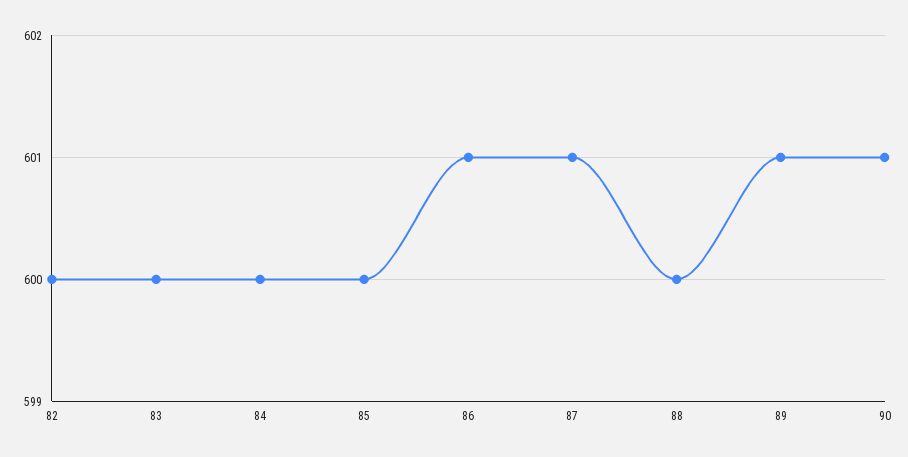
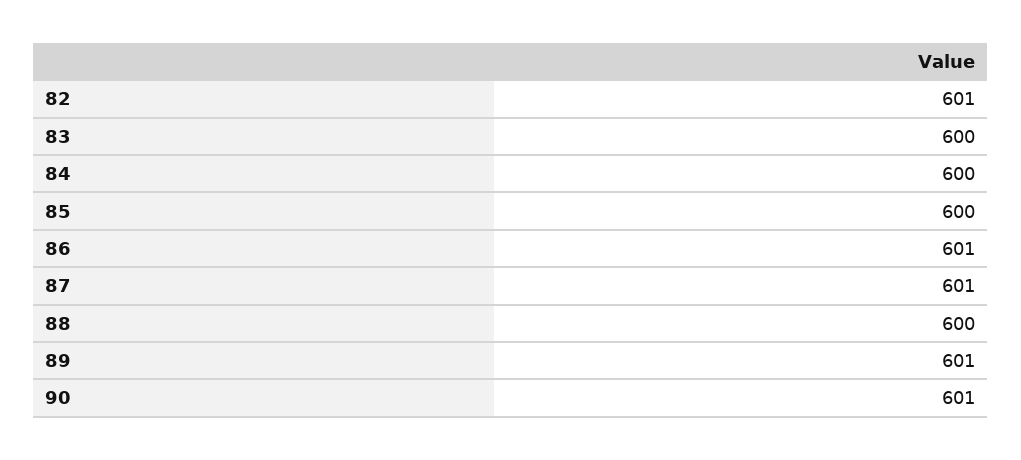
  {
-   "82": 600,
+   "82": 601,
    "83": 600,
    "84": 600,
    "85": 600,
    "86": 601,
    "87": 601,
    "88": 600,
    "89": 601,
    "90": 601
  }

